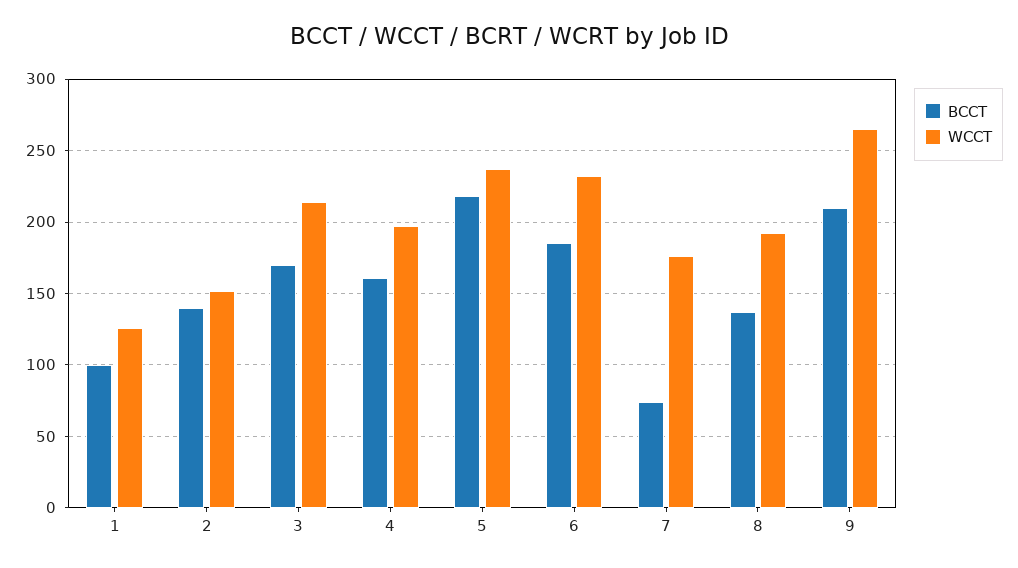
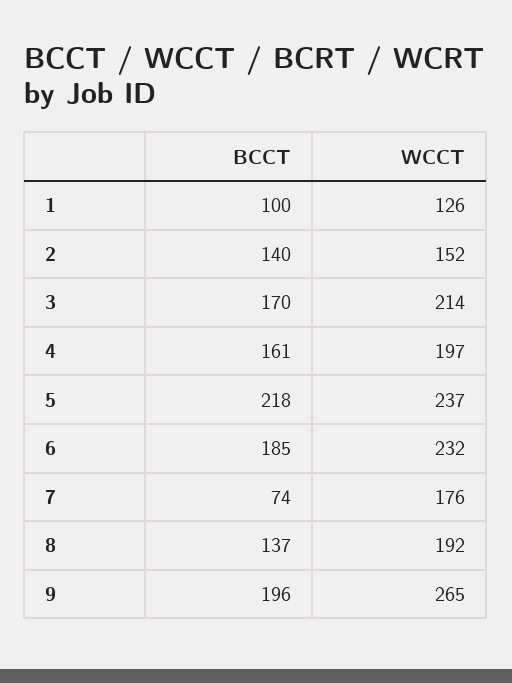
  {
    "BCCT": {
      "1": 100,
      "2": 140,
      "3": 170,
      "4": 161,
      "5": 218,
      "6": 185,
      "7": 74,
      "8": 137,
-     "9": 210
+     "9": 196
    },
    "WCCT": {
      "1": 126,
      "2": 152,
      "3": 214,
      "4": 197,
      "5": 237,
      "6": 232,
      "7": 176,
      "8": 192,
      "9": 265
    }
  }

